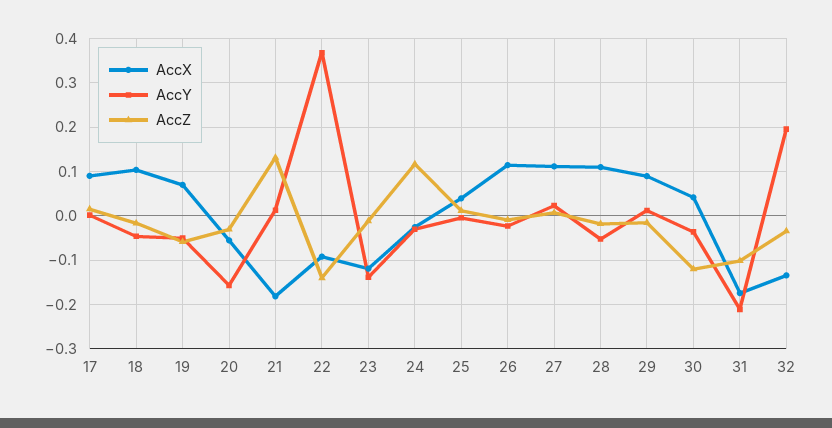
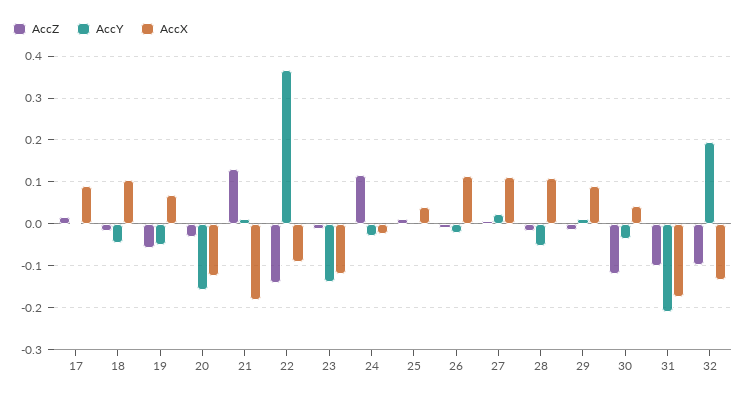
  {
    "AccX": {
      "17": 0.08,
      "18": 0.1,
      "19": 0.06,
-     "20": -0.06,
+     "20": -0.12,
      "21": -0.18,
      "22": -0.1,
      "23": -0.12,
      "24": -0.02,
      "25": 0.04,
      "26": 0.12,
      "27": 0.12,
      "28": 0.1,
      "29": 0.08,
      "30": 0.04,
      "31": -0.18,
      "32": -0.14
    },
    "AccY": {
      "17": 0,
      "18": -0.04,
      "19": -0.06,
      "20": -0.16,
      "21": 0.02,
      "22": 0.36,
      "23": -0.14,
      "24": -0.04,
      "25": 0,
      "26": -0.02,
      "27": 0.02,
      "28": -0.06,
      "29": 0.02,
      "30": -0.04,
      "31": -0.22,
      "32": 0.2
    },
    "AccZ": {
      "17": 0.02,
      "18": -0.02,
      "19": -0.06,
      "20": -0.04,
      "21": 0.14,
      "22": -0.14,
      "23": -0.02,
      "24": 0.12,
      "25": 0.02,
      "26": 0,
      "27": 0,
      "28": -0.02,
      "29": -0.02,
      "30": -0.12,
      "31": -0.1,
-     "32": -0.04
+     "32": -0.1
    }
  }

